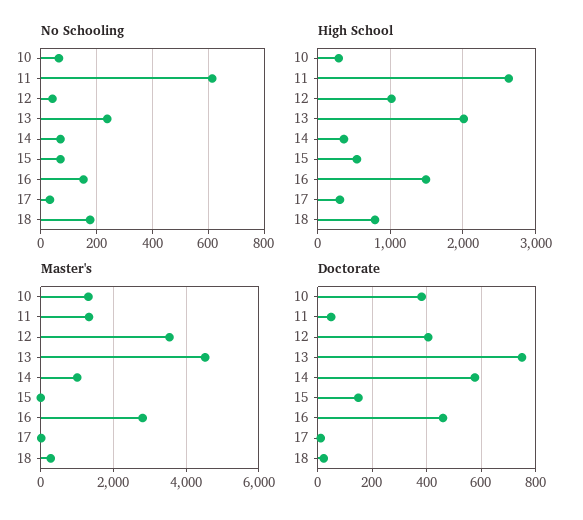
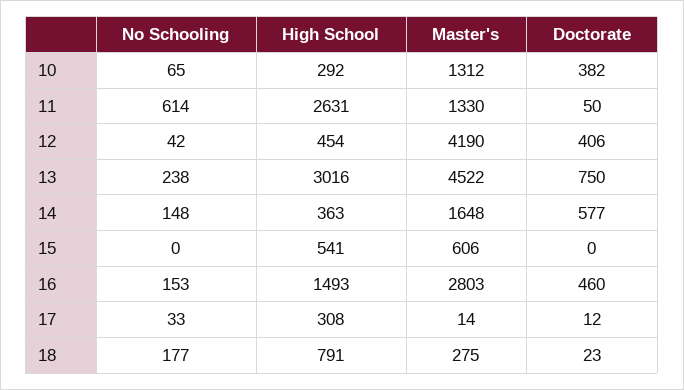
  {
    "No Schooling": {
      "10": 65,
      "11": 614,
      "12": 42,
      "13": 238,
-     "14": 75,
+     "14": 148,
-     "15": 75,
+     "15": 0,
      "16": 153,
      "17": 33,
      "18": 177
    },
    "High School": {
      "10": 292,
      "11": 2631,
-     "12": 1000,
+     "12": 454,
-     "13": 2000,
+     "13": 3016,
      "14": 363,
      "15": 541,
      "16": 1493,
      "17": 308,
      "18": 791
    },
    "Master's": {
      "10": 1312,
      "11": 1330,
-     "12": 3600,
+     "12": 4190,
      "13": 4522,
-     "14": 1000,
+     "14": 1648,
-     "15": 0,
+     "15": 606,
      "16": 2803,
      "17": 14,
      "18": 275
    },
    "Doctorate": {
      "10": 382,
      "11": 50,
      "12": 406,
      "13": 750,
      "14": 577,
-     "15": 150,
+     "15": 0,
      "16": 460,
      "17": 12,
      "18": 23
    }
  }

